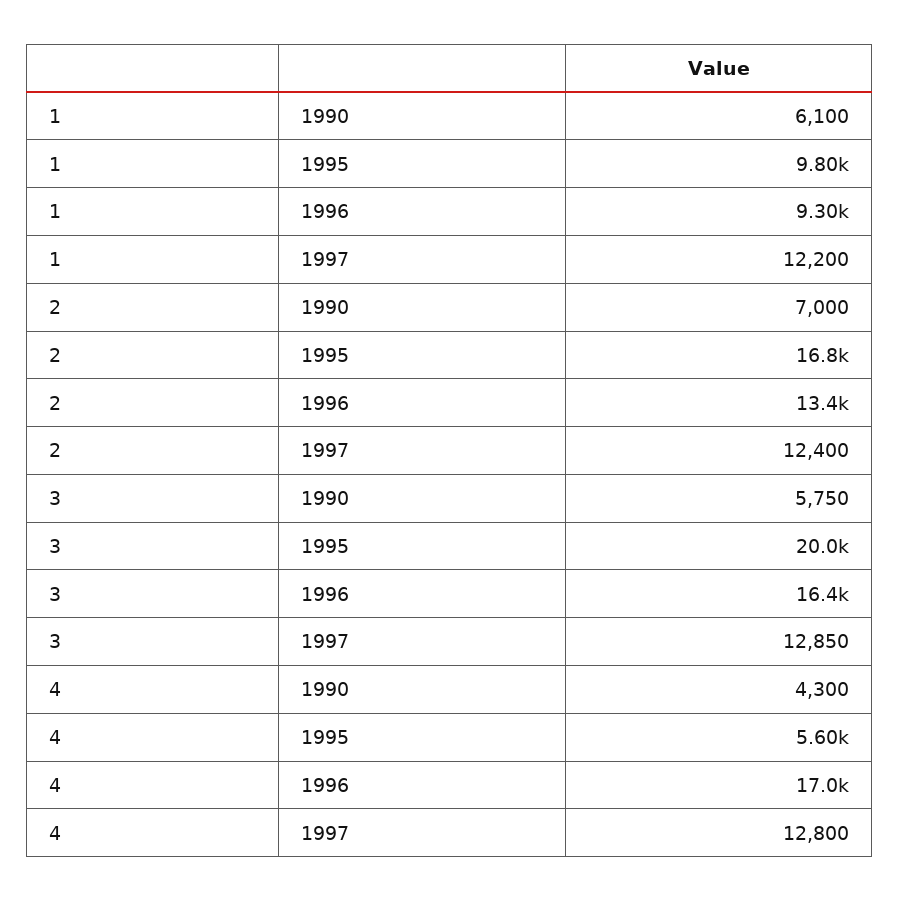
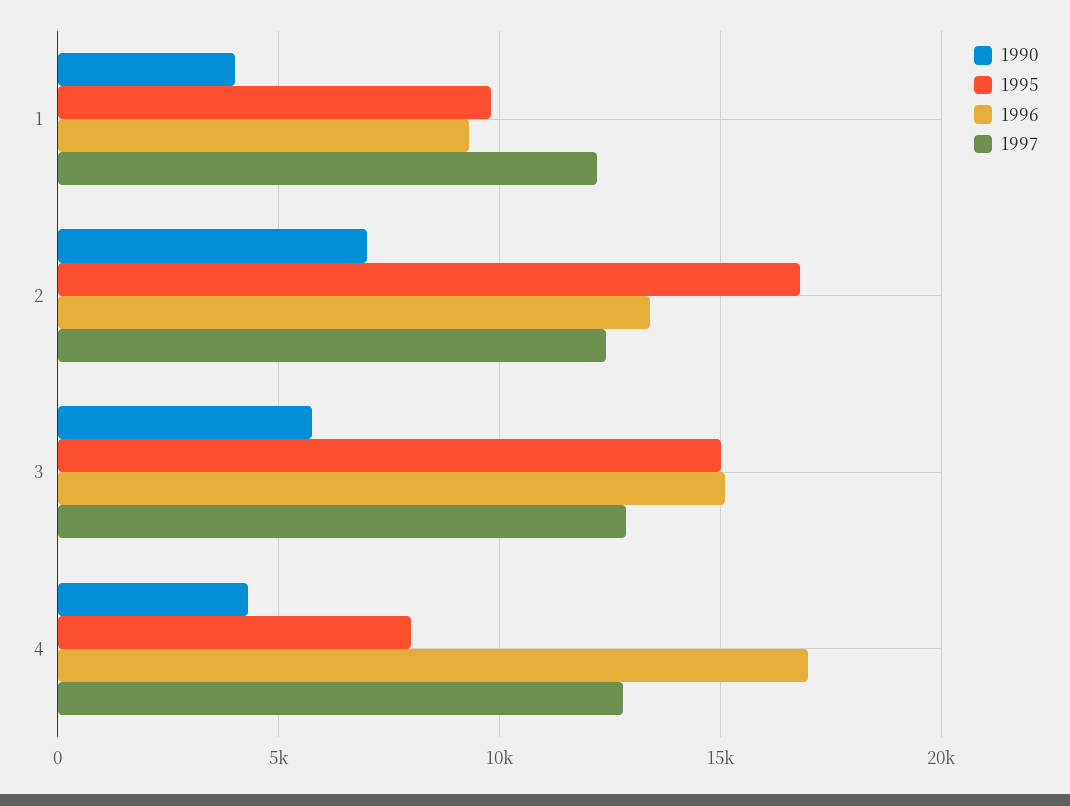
  {
    "1990": {
-     "1": 6100,
+     "1": 4000,
      "2": 7000,
      "3": 5750,
      "4": 4300
    },
    "1995": {
      "1": 9800,
      "2": 16800,
-     "3": 20000,
+     "3": 15000,
-     "4": 5600
+     "4": 8000
    },
    "1996": {
      "1": 9300,
      "2": 13400,
-     "3": 16400,
+     "3": 15000,
      "4": 17000
    },
    "1997": {
      "1": 12200,
      "2": 12400,
      "3": 12850,
      "4": 12800
    }
  }

